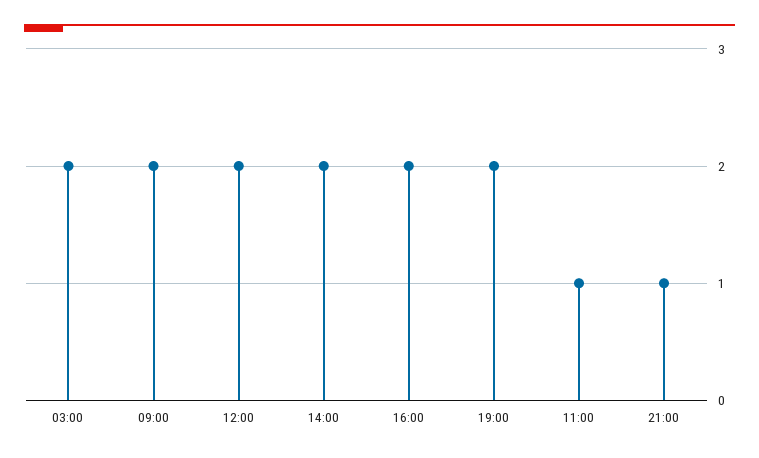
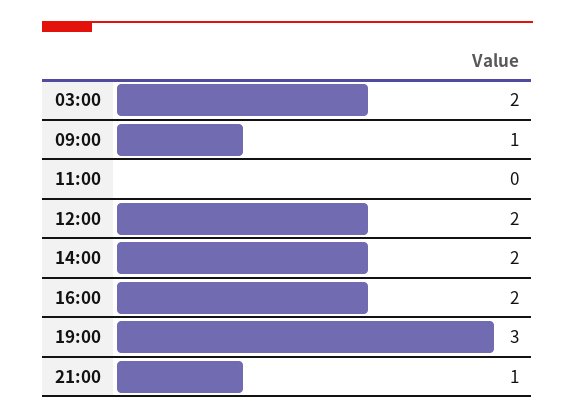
  {
    "03:00": 2,
-   "09:00": 2,
+   "09:00": 1,
    "12:00": 2,
    "14:00": 2,
    "16:00": 2,
-   "19:00": 2,
+   "19:00": 3,
-   "11:00": 1,
+   "11:00": 0,
    "21:00": 1
  }

